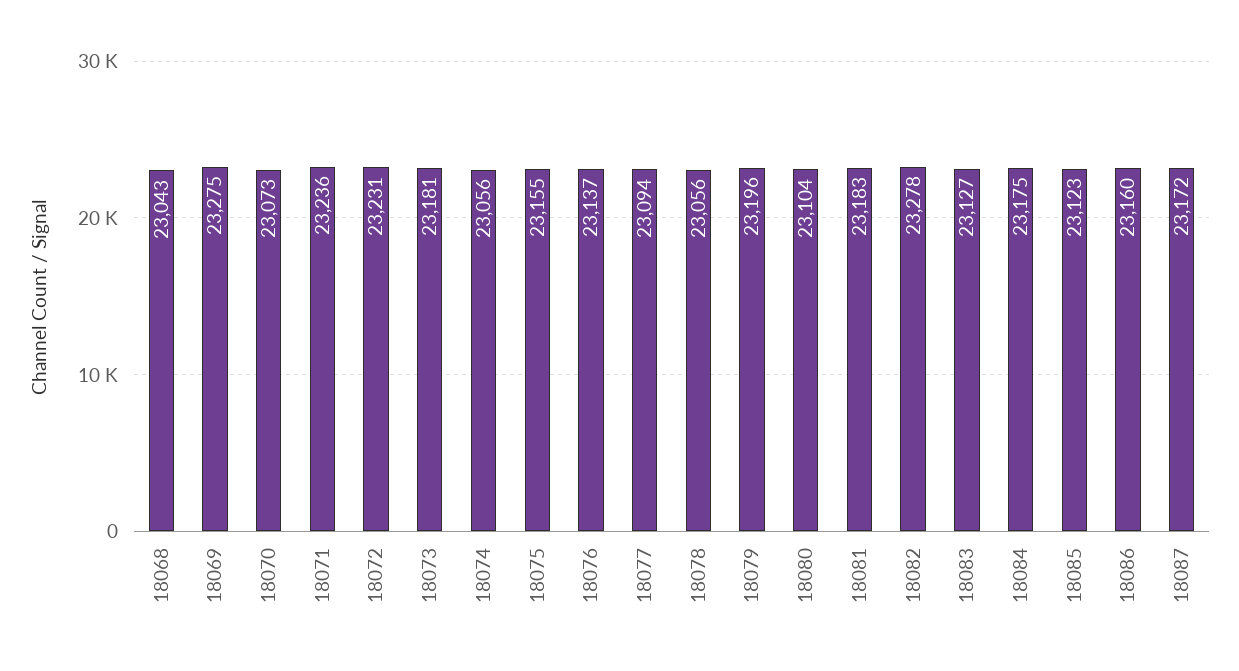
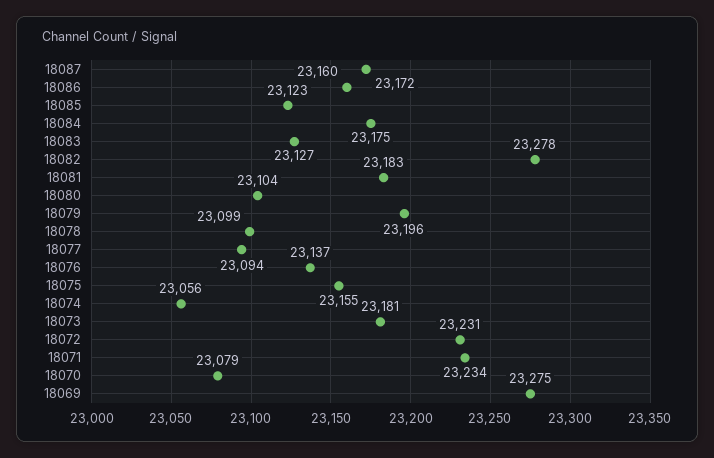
  {
-   "18068": 23043,
    "18069": 23275,
-   "18070": 23073,
+   "18070": 23079,
-   "18071": 23236,
+   "18071": 23234,
    "18072": 23231,
    "18073": 23181,
    "18074": 23056,
    "18075": 23155,
    "18076": 23137,
    "18077": 23094,
-   "18078": 23056,
+   "18078": 23099,
    "18079": 23196,
    "18080": 23104,
    "18081": 23183,
    "18082": 23278,
    "18083": 23127,
    "18084": 23175,
    "18085": 23123,
    "18086": 23160,
    "18087": 23172
  }

